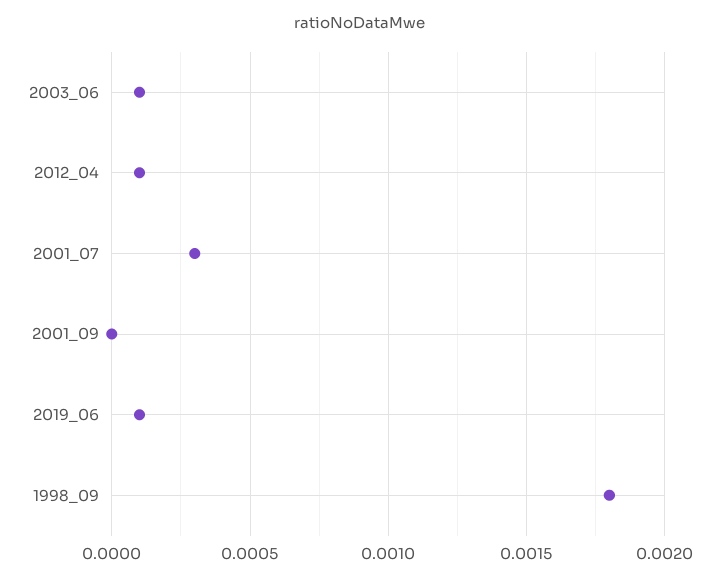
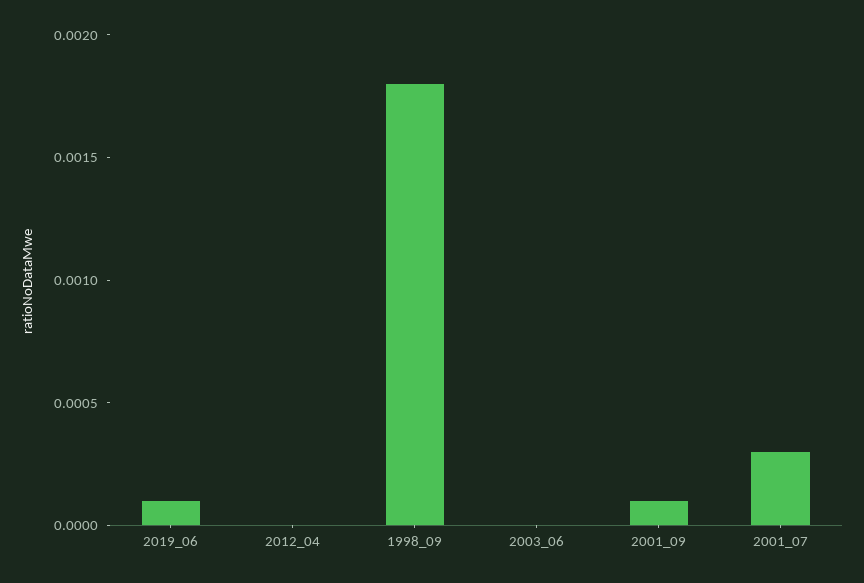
  {
-   "2003_06": 0.0001,
+   "2003_06": 0,
-   "2012_04": 0.0001,
+   "2012_04": 0,
    "2001_07": 0.0003,
-   "2001_09": 0,
+   "2001_09": 0.0001,
    "2019_06": 0.0001,
    "1998_09": 0.0018
  }

